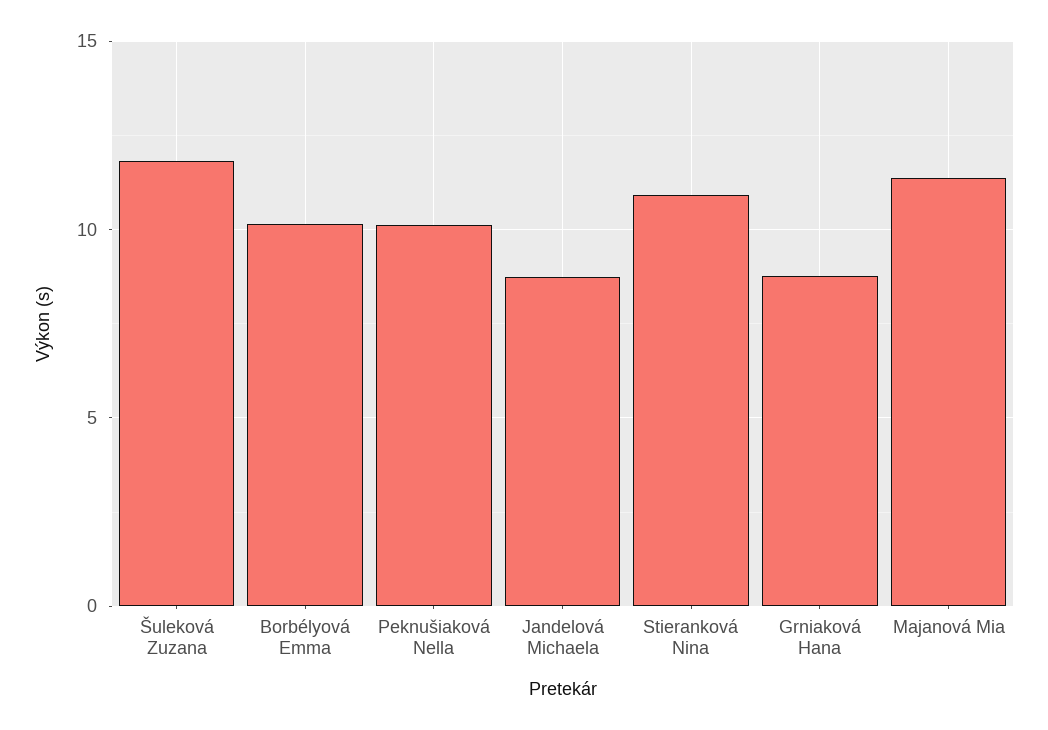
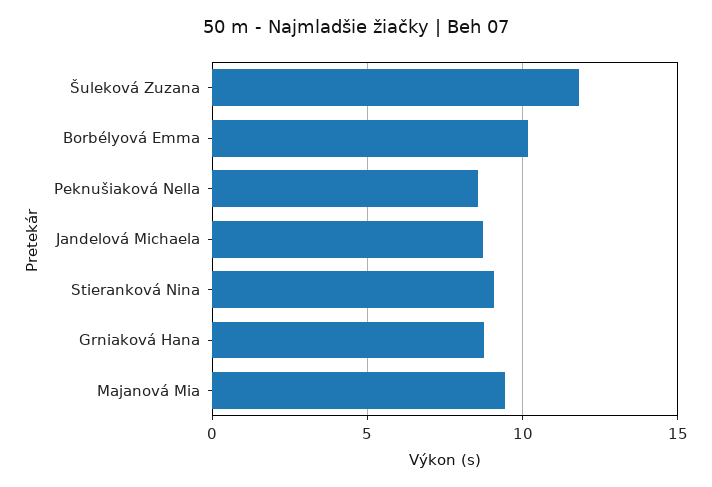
  {
    "Šuleková Zuzana": 12,
    "Borbélyová Emma": 10,
-   "Peknušiaková Nella": 10,
+   "Peknušiaková Nella": 8.5,
    "Jandelová Michaela": 8.5,
-   "Stieranková Nina": 11,
+   "Stieranková Nina": 9,
    "Grniaková Hana": 9,
-   "Majanová Mia": 11.5
+   "Majanová Mia": 9.5
  }

